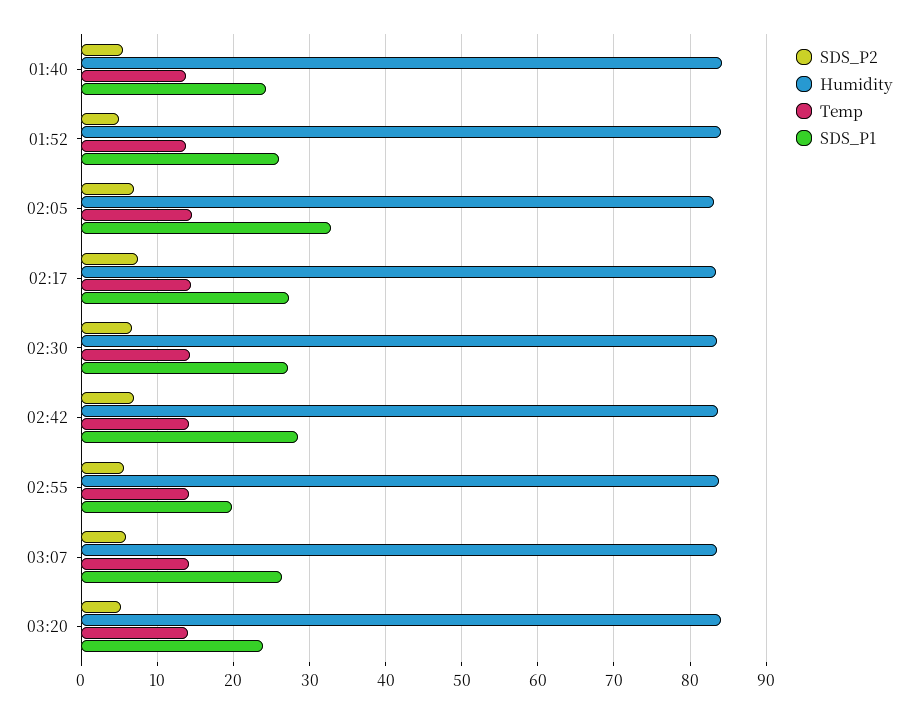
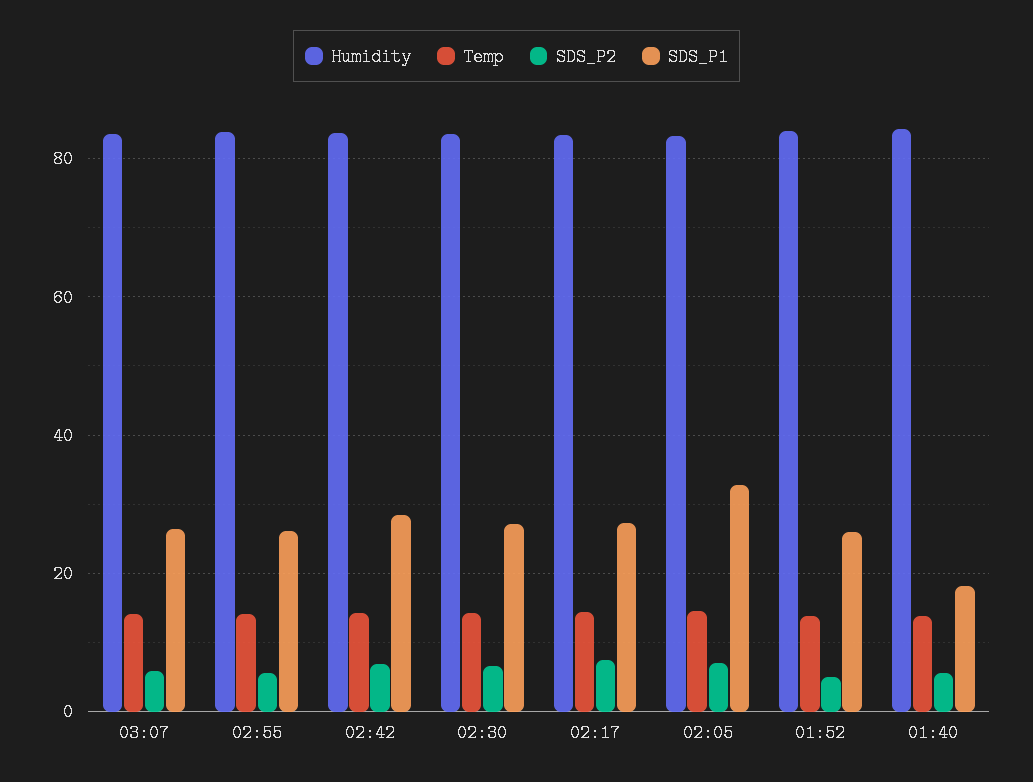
  {
    "SDS_P2": {
      "01:40": 6,
      "01:52": 5,
      "02:05": 7,
      "02:17": 7,
      "02:30": 7,
      "02:42": 7,
      "02:55": 6,
-     "03:07": 6,
+     "03:07": 6
-     "03:20": 5
    },
    "Humidity": {
      "01:40": 84,
      "01:52": 84,
      "02:05": 83,
      "02:17": 83,
      "02:30": 84,
      "02:42": 84,
      "02:55": 84,
-     "03:07": 84,
+     "03:07": 84
-     "03:20": 84
    },
    "Temp": {
      "01:40": 14,
      "01:52": 14,
      "02:05": 15,
      "02:17": 14,
      "02:30": 14,
      "02:42": 14,
      "02:55": 14,
-     "03:07": 14,
+     "03:07": 14
-     "03:20": 14
    },
    "SDS_P1": {
-     "01:40": 24,
+     "01:40": 18,
      "01:52": 26,
      "02:05": 33,
      "02:17": 27,
      "02:30": 27,
      "02:42": 28,
-     "02:55": 20,
+     "02:55": 26,
-     "03:07": 26,
+     "03:07": 26
-     "03:20": 24
    }
  }

